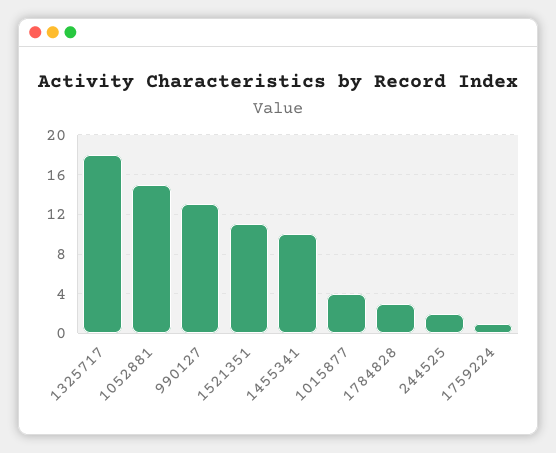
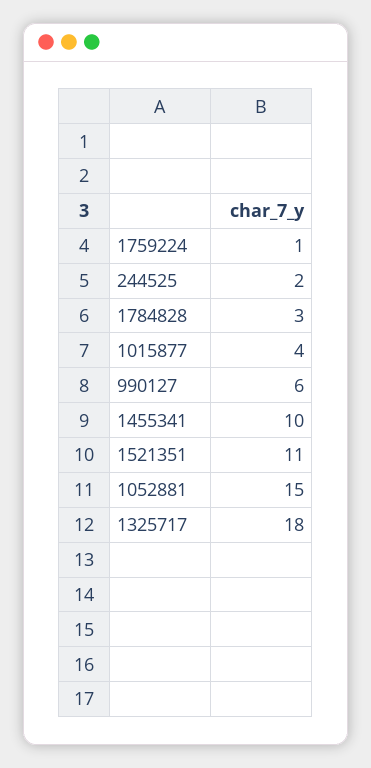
  {
    "1325717": 18,
    "1052881": 15,
-   "990127": 13,
+   "990127": 6,
    "1521351": 11,
    "1455341": 10,
    "1015877": 4,
    "1784828": 3,
    "244525": 2,
    "1759224": 1
  }

